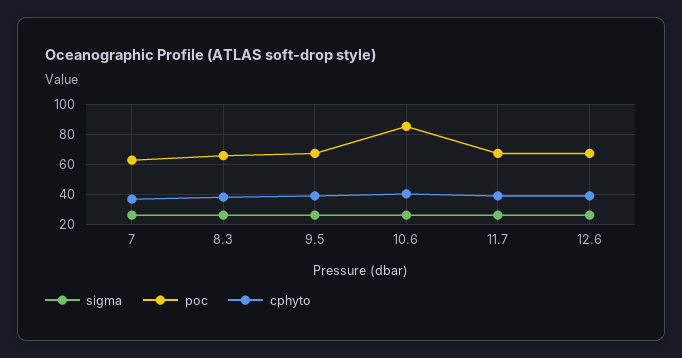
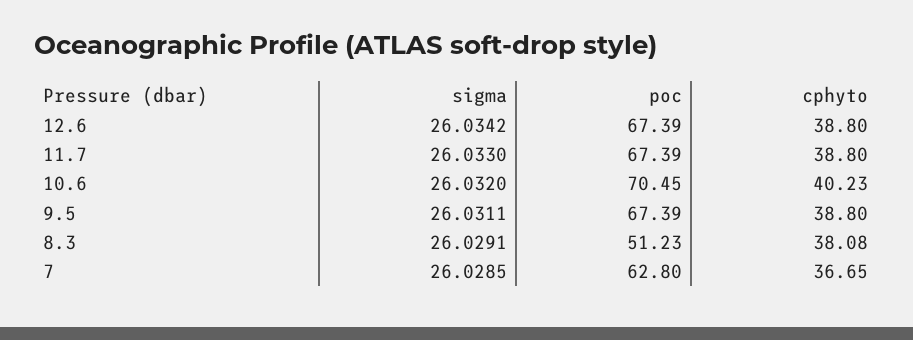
  {
    "sigma": {
      "7": 26.0285,
      "8.3": 26.0291,
      "9.5": 26.0311,
      "10.6": 26.032,
      "11.7": 26.033,
      "12.6": 26.0342
    },
    "poc": {
      "7": 62.8,
-     "8.3": 65,
+     "8.3": 51.23,
      "9.5": 67.39,
-     "10.6": 85,
+     "10.6": 70.45,
      "11.7": 67.39,
      "12.6": 67.39
    },
    "cphyto": {
      "7": 36.65,
      "8.3": 38.08,
      "9.5": 38.8,
      "10.6": 40.23,
      "11.7": 38.8,
      "12.6": 38.8
    }
  }

